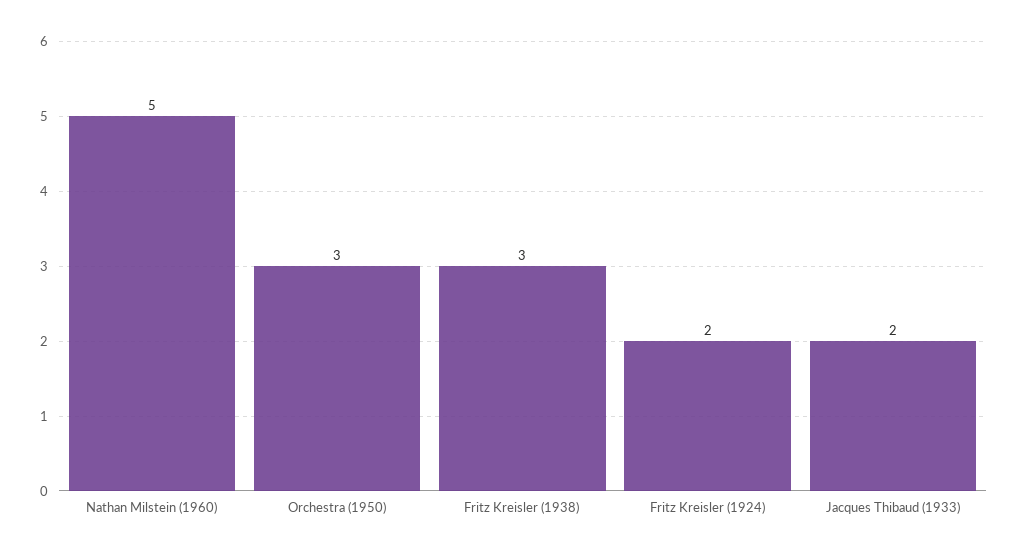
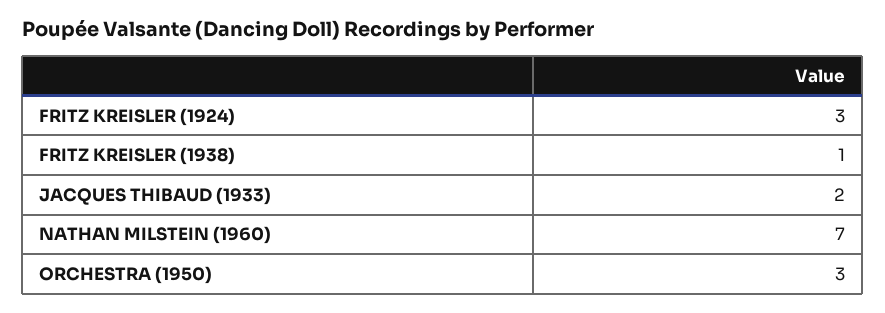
  {
-   "Nathan Milstein (1960)": 5,
+   "Nathan Milstein (1960)": 7,
    "Orchestra (1950)": 3,
-   "Fritz Kreisler (1938)": 3,
+   "Fritz Kreisler (1938)": 1,
-   "Fritz Kreisler (1924)": 2,
+   "Fritz Kreisler (1924)": 3,
    "Jacques Thibaud (1933)": 2
  }

